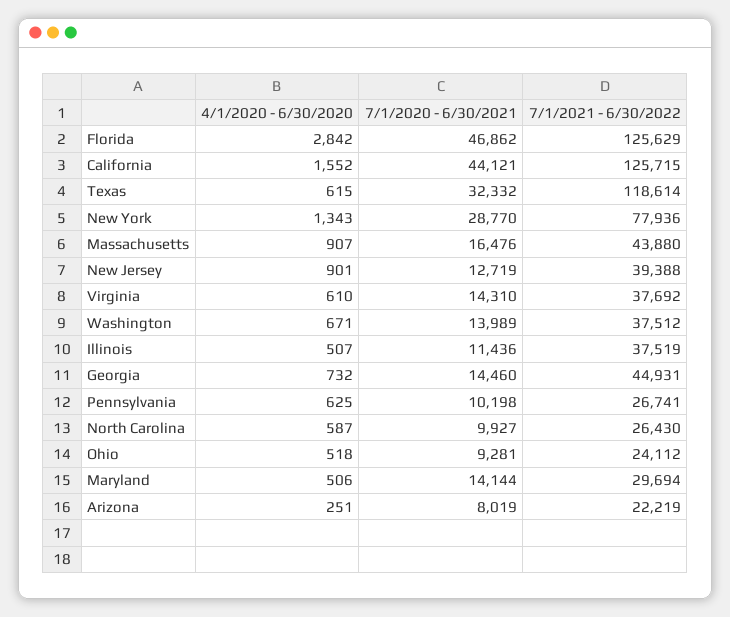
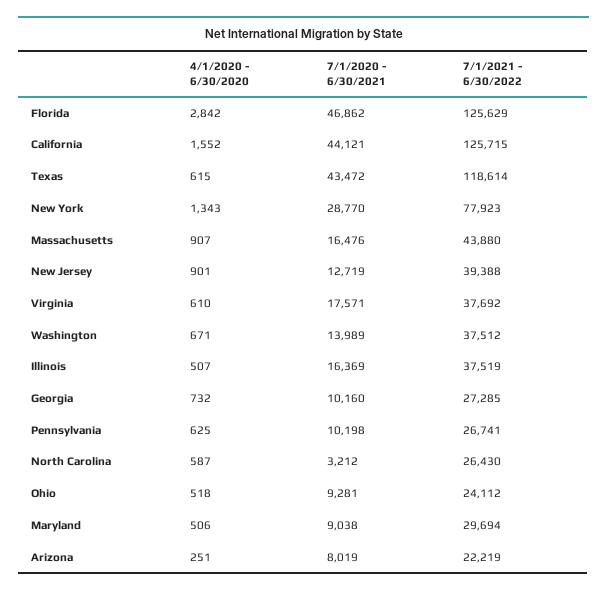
  {
    "4/1/2020 - 6/30/2020": {
      "Florida": 2842,
      "California": 1552,
      "Texas": 615,
      "New York": 1343,
      "Massachusetts": 907,
      "New Jersey": 901,
      "Virginia": 610,
      "Washington": 671,
      "Illinois": 507,
      "Georgia": 732,
      "Pennsylvania": 625,
      "North Carolina": 587,
      "Ohio": 518,
      "Maryland": 506,
      "Arizona": 251
    },
    "7/1/2020 - 6/30/2021": {
      "Florida": 46862,
      "California": 44121,
-     "Texas": 32332,
+     "Texas": 43472,
      "New York": 28770,
      "Massachusetts": 16476,
      "New Jersey": 12719,
-     "Virginia": 14310,
+     "Virginia": 17571,
      "Washington": 13989,
-     "Illinois": 11436,
+     "Illinois": 16369,
-     "Georgia": 14460,
+     "Georgia": 10160,
      "Pennsylvania": 10198,
-     "North Carolina": 9927,
+     "North Carolina": 3212,
      "Ohio": 9281,
-     "Maryland": 14144,
+     "Maryland": 9038,
      "Arizona": 8019
    },
    "7/1/2021 - 6/30/2022": {
      "Florida": 125629,
      "California": 125715,
      "Texas": 118614,
-     "New York": 77936,
+     "New York": 77923,
      "Massachusetts": 43880,
      "New Jersey": 39388,
      "Virginia": 37692,
      "Washington": 37512,
      "Illinois": 37519,
-     "Georgia": 44931,
+     "Georgia": 27285,
      "Pennsylvania": 26741,
      "North Carolina": 26430,
      "Ohio": 24112,
      "Maryland": 29694,
      "Arizona": 22219
    }
  }

